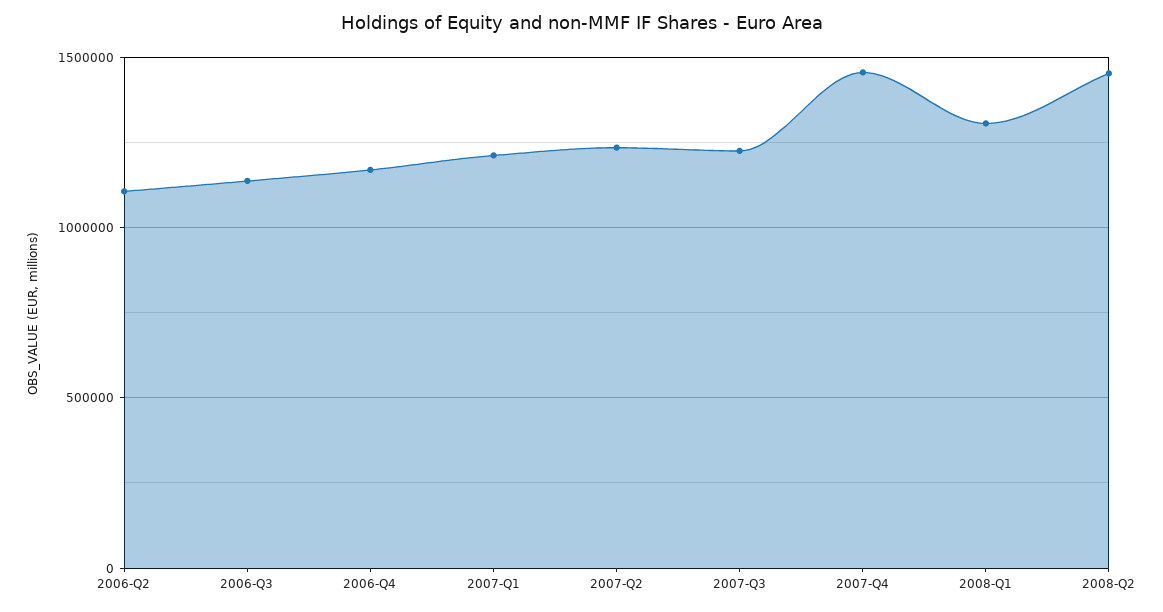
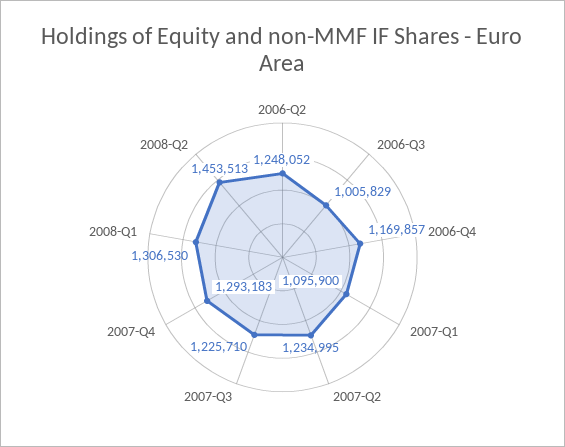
  {
-   "2006-Q2": 1100000,
+   "2006-Q2": 1248052,
-   "2006-Q3": 1150000,
+   "2006-Q3": 1005829,
    "2006-Q4": 1169857,
-   "2007-Q1": 1200000,
+   "2007-Q1": 1095900,
    "2007-Q2": 1234995,
    "2007-Q3": 1225710,
-   "2007-Q4": 1450000,
+   "2007-Q4": 1293183,
    "2008-Q1": 1306530,
    "2008-Q2": 1453513
  }

